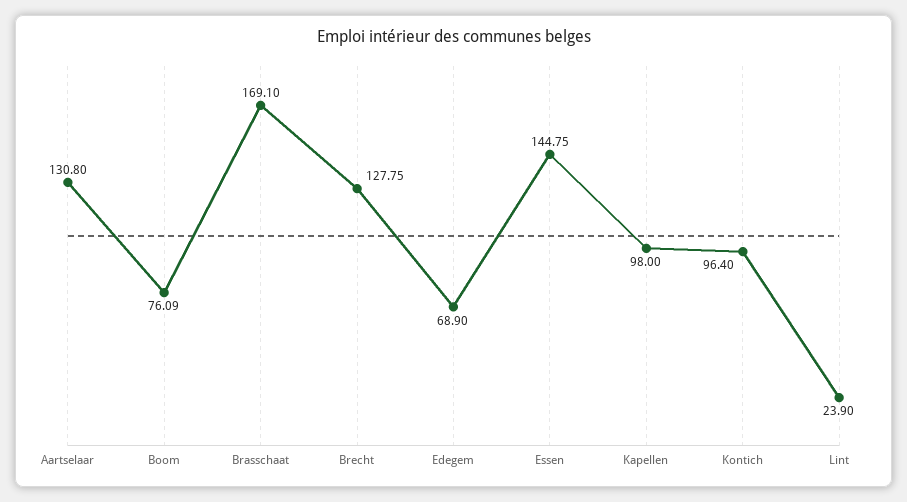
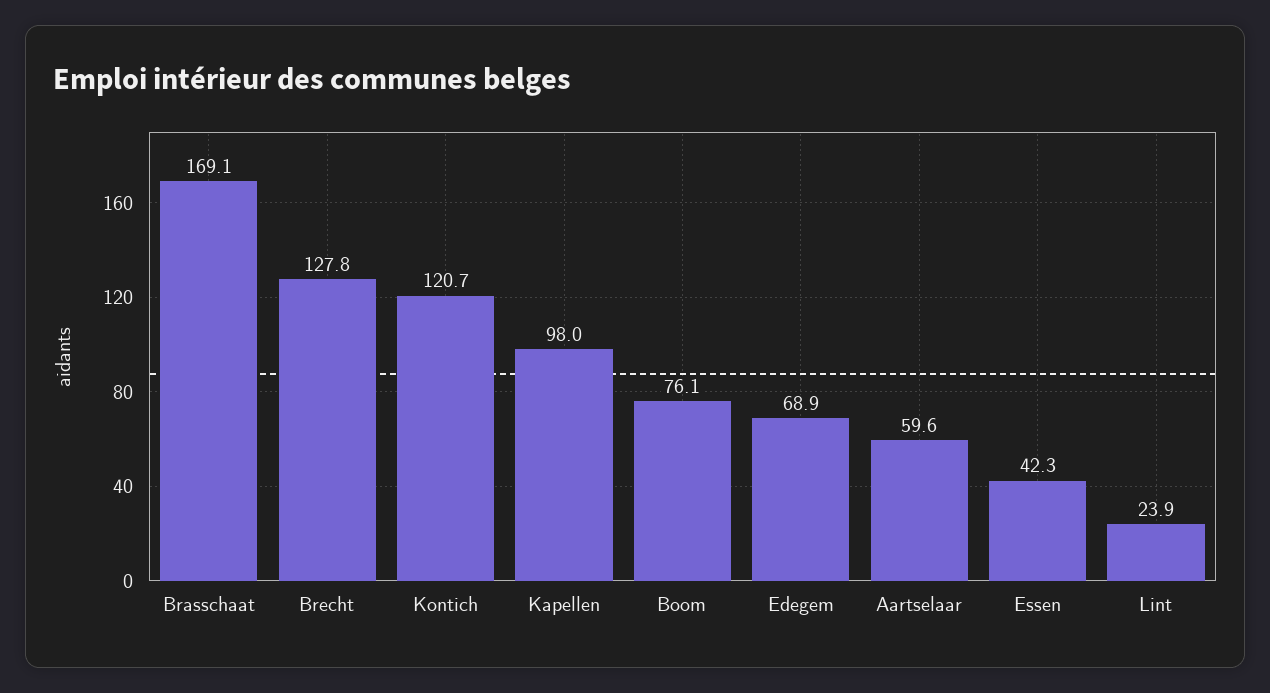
  {
-   "Aartselaar": 130.8,
+   "Aartselaar": 59.6,
    "Boom": 76.09,
    "Brasschaat": 169.1,
    "Brecht": 127.75,
    "Edegem": 68.9,
-   "Essen": 144.75,
+   "Essen": 42.3,
    "Kapellen": 98,
-   "Kontich": 96.4,
+   "Kontich": 120.7,
    "Lint": 23.9
  }

